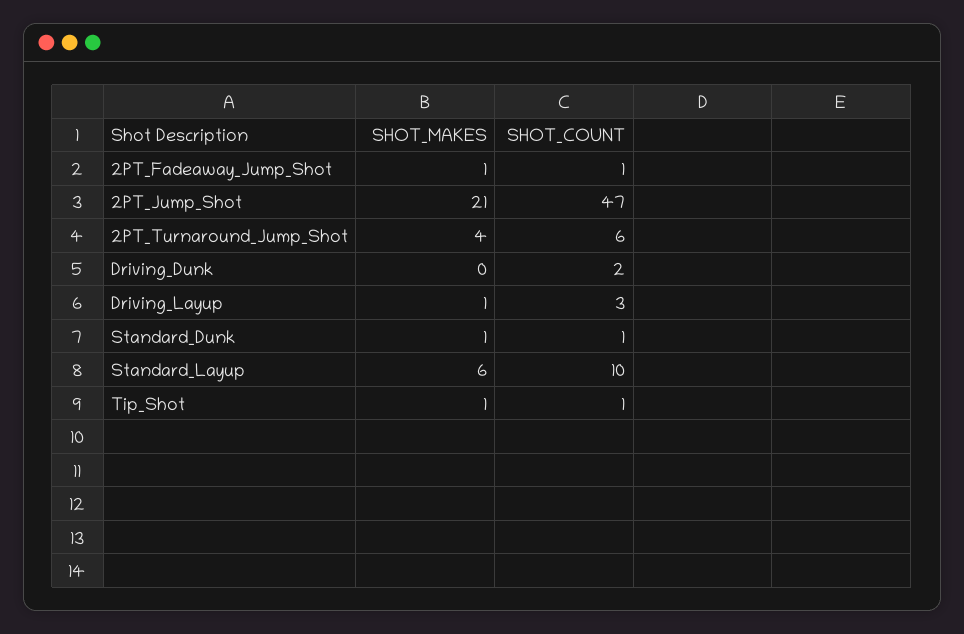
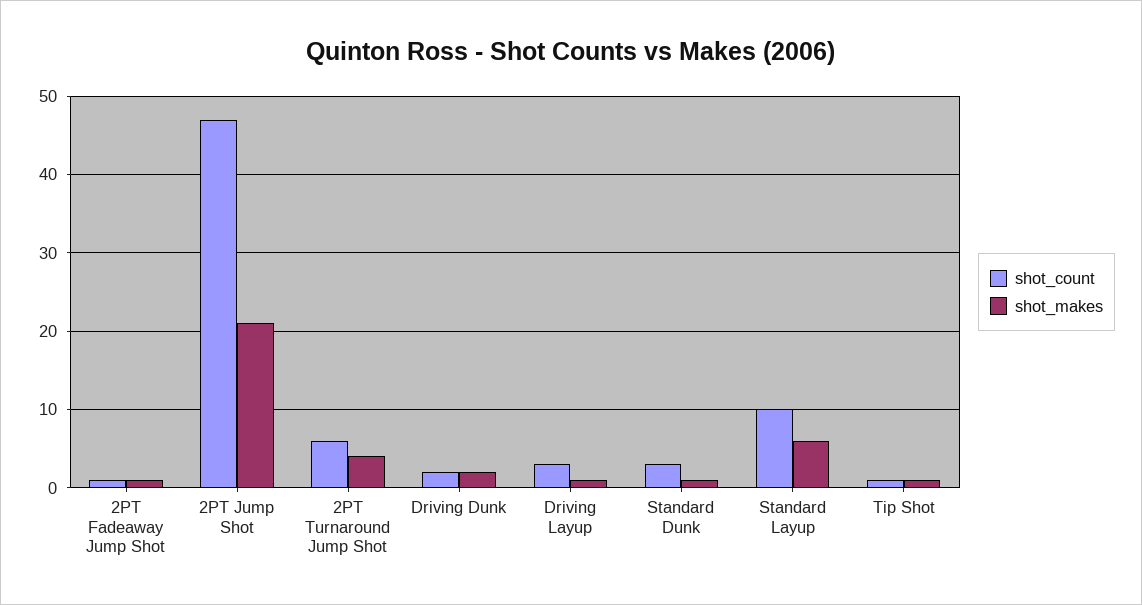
  {
    "SHOT_MAKES": {
      "2PT_Fadeaway_Jump_Shot": 1,
      "2PT_Jump_Shot": 21,
      "2PT_Turnaround_Jump_Shot": 4,
-     "Driving_Dunk": 0,
+     "Driving_Dunk": 2,
      "Driving_Layup": 1,
      "Standard_Dunk": 1,
      "Standard_Layup": 6,
      "Tip_Shot": 1
    },
    "SHOT_COUNT": {
      "2PT_Fadeaway_Jump_Shot": 1,
      "2PT_Jump_Shot": 47,
      "2PT_Turnaround_Jump_Shot": 6,
      "Driving_Dunk": 2,
      "Driving_Layup": 3,
-     "Standard_Dunk": 1,
+     "Standard_Dunk": 3,
      "Standard_Layup": 10,
      "Tip_Shot": 1
    }
  }

